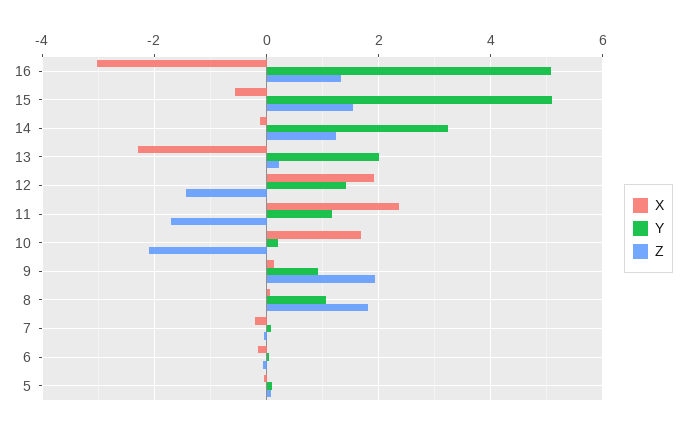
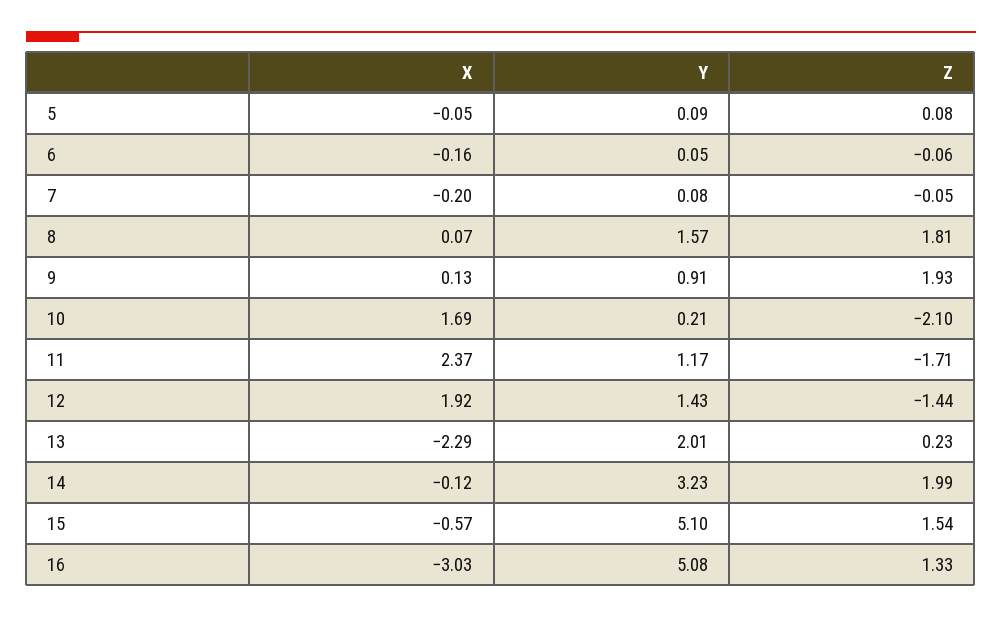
  {
    "X": {
      "16": -3.03,
      "15": -0.57,
      "14": -0.12,
      "13": -2.29,
      "12": 1.92,
      "11": 2.37,
      "10": 1.69,
      "9": 0.13,
      "8": 0.07,
      "7": -0.2,
      "6": -0.16,
      "5": -0.05
    },
    "Y": {
      "16": 5.08,
      "15": 5.1,
      "14": 3.23,
      "13": 2.01,
      "12": 1.43,
      "11": 1.17,
      "10": 0.21,
      "9": 0.91,
-     "8": 1,
+     "8": 1.57,
      "7": 0.08,
      "6": 0.05,
      "5": 0.09
    },
    "Z": {
      "16": 1.33,
      "15": 1.54,
-     "14": 1.2,
+     "14": 1.99,
      "13": 0.23,
      "12": -1.44,
      "11": -1.71,
      "10": -2.1,
      "9": 1.93,
      "8": 1.81,
      "7": -0.05,
      "6": -0.06,
      "5": 0.08
    }
  }

